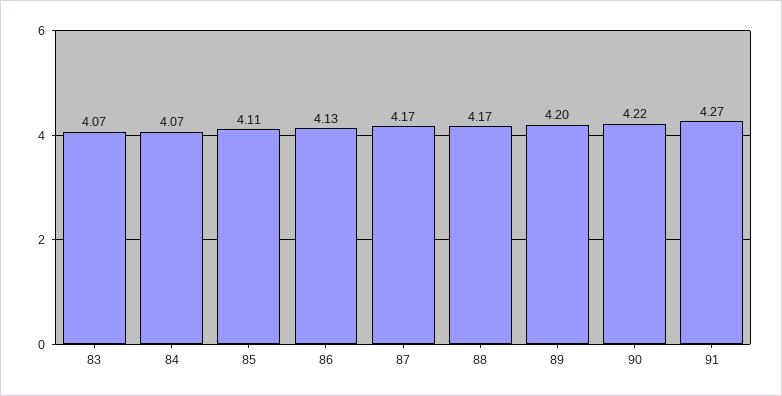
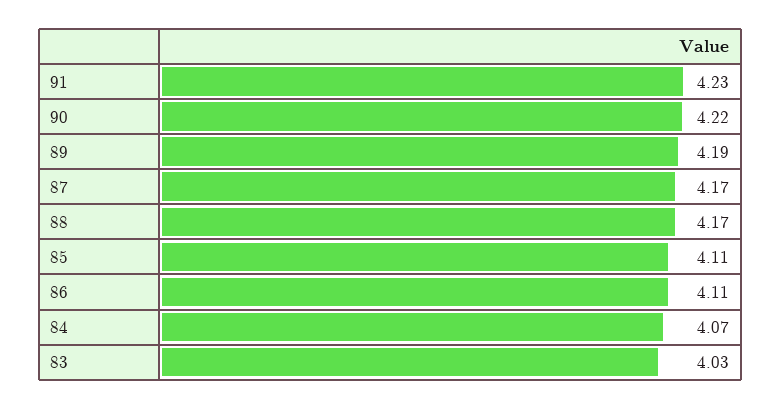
  {
-   "83": 4.07,
+   "83": 4.03,
    "84": 4.07,
    "85": 4.11,
-   "86": 4.13,
+   "86": 4.11,
    "87": 4.17,
    "88": 4.17,
-   "89": 4.2,
+   "89": 4.19,
    "90": 4.22,
-   "91": 4.27
+   "91": 4.23
  }

